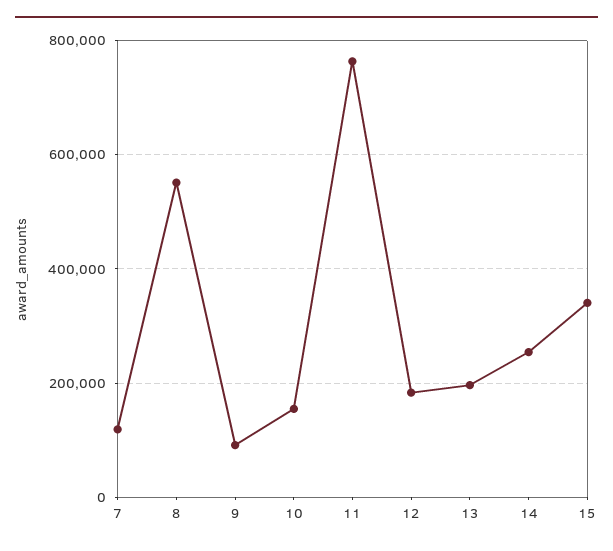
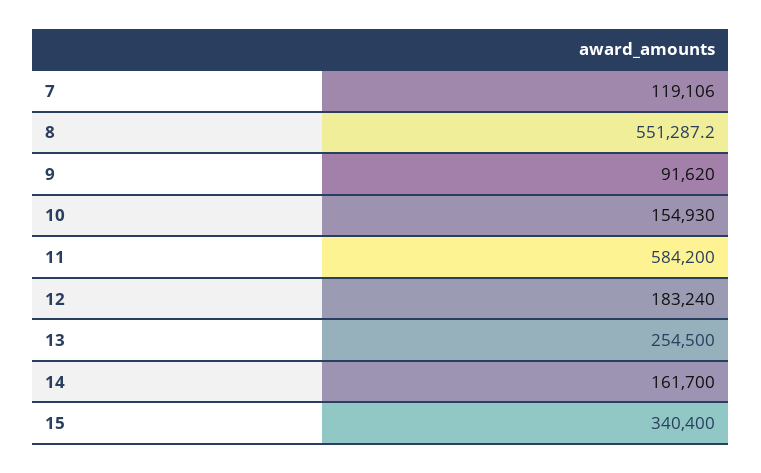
  {
    "7": 119106,
    "8": 551287.2,
    "9": 91620,
    "10": 154930,
-   "11": 760000,
+   "11": 584200,
    "12": 183240,
-   "13": 200000,
+   "13": 254500,
-   "14": 260000,
+   "14": 161700,
    "15": 340400
  }

